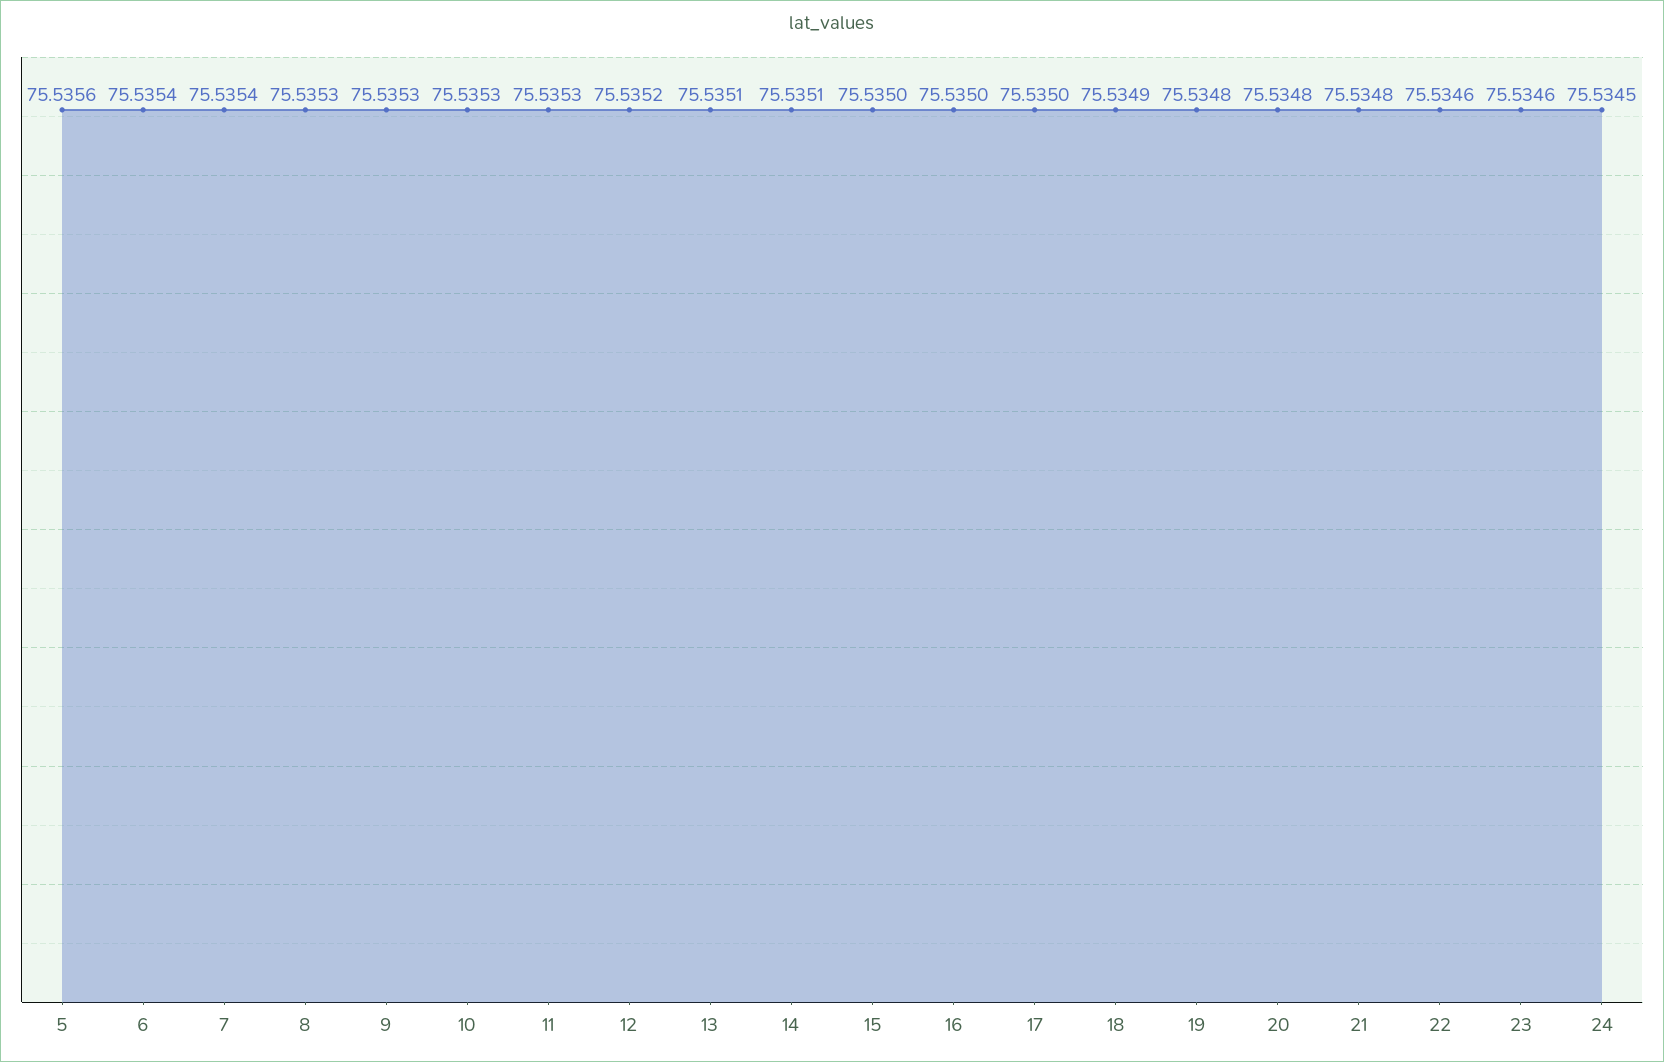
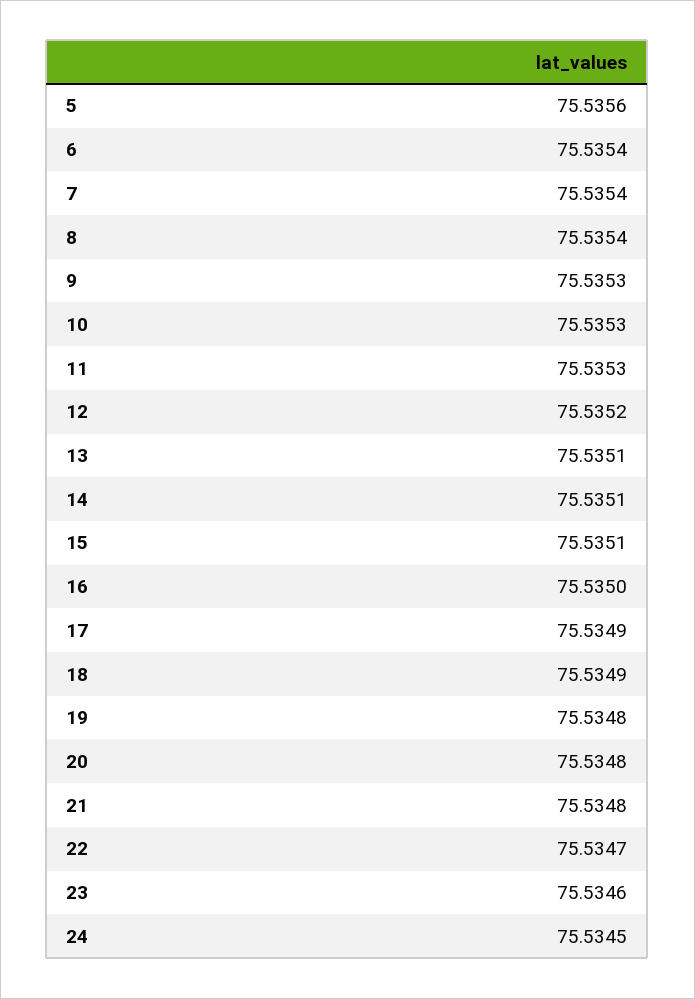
  {
    "5": 75.5356,
    "6": 75.5354,
    "7": 75.5354,
-   "8": 75.5353,
+   "8": 75.5354,
    "9": 75.5353,
    "10": 75.5353,
    "11": 75.5353,
    "12": 75.5352,
    "13": 75.5351,
    "14": 75.5351,
-   "15": 75.535,
+   "15": 75.5351,
    "16": 75.535,
-   "17": 75.535,
+   "17": 75.5349,
    "18": 75.5349,
    "19": 75.5348,
    "20": 75.5348,
    "21": 75.5348,
-   "22": 75.5346,
+   "22": 75.5347,
    "23": 75.5346,
    "24": 75.5345
  }

